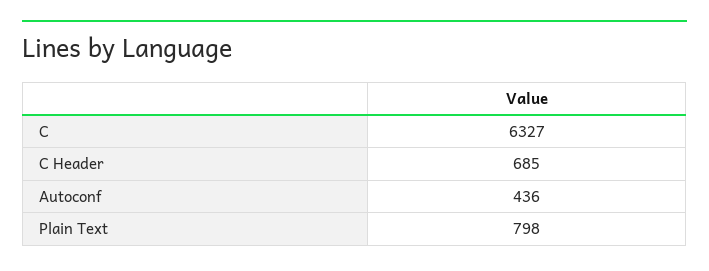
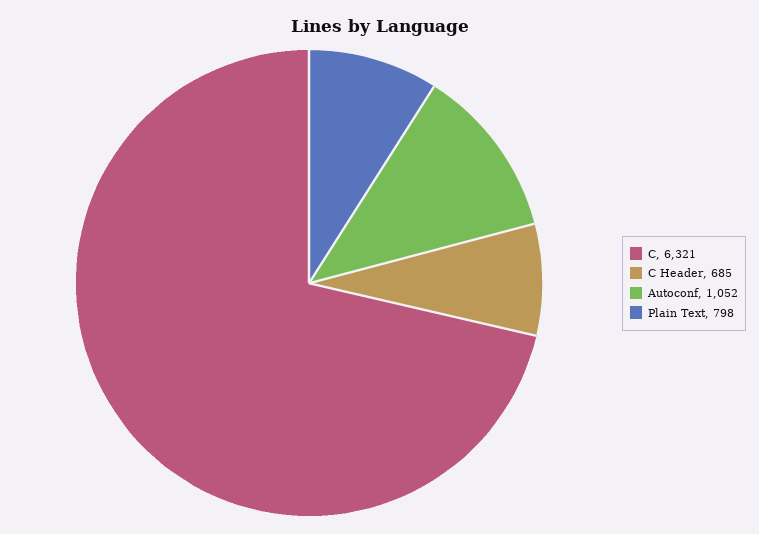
  {
-   "C": 6327,
+   "C": 6321,
    "C Header": 685,
-   "Autoconf": 436,
+   "Autoconf": 1052,
    "Plain Text": 798
  }

